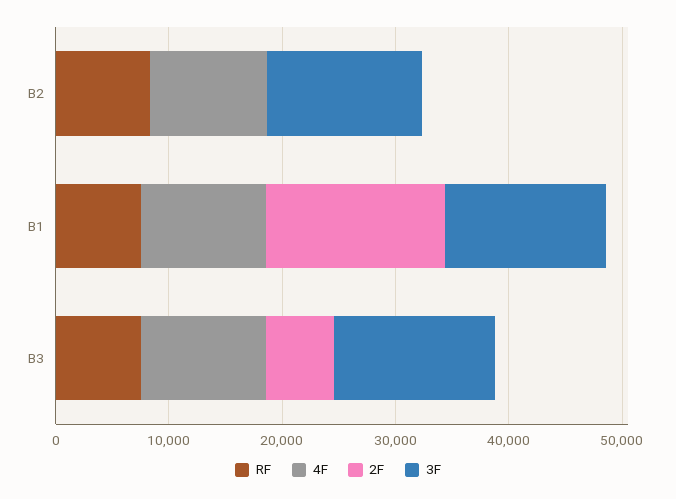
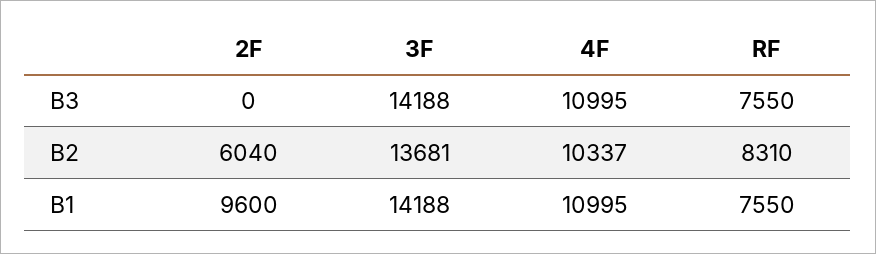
  {
    "RF": {
      "B2": 8310,
      "B1": 7550,
      "B3": 7550
    },
    "4F": {
      "B2": 10337,
      "B1": 10995,
      "B3": 10995
    },
    "2F": {
-     "B2": 0,
+     "B2": 6040,
-     "B1": 16000,
+     "B1": 9600,
-     "B3": 6000
+     "B3": 0
    },
    "3F": {
      "B2": 13681,
      "B1": 14188,
      "B3": 14188
    }
  }

